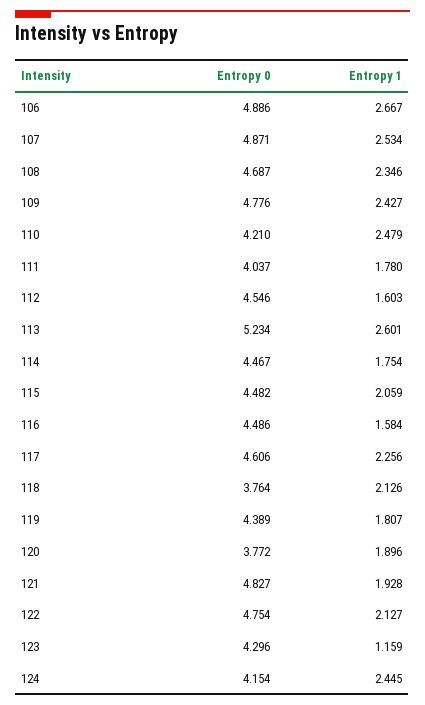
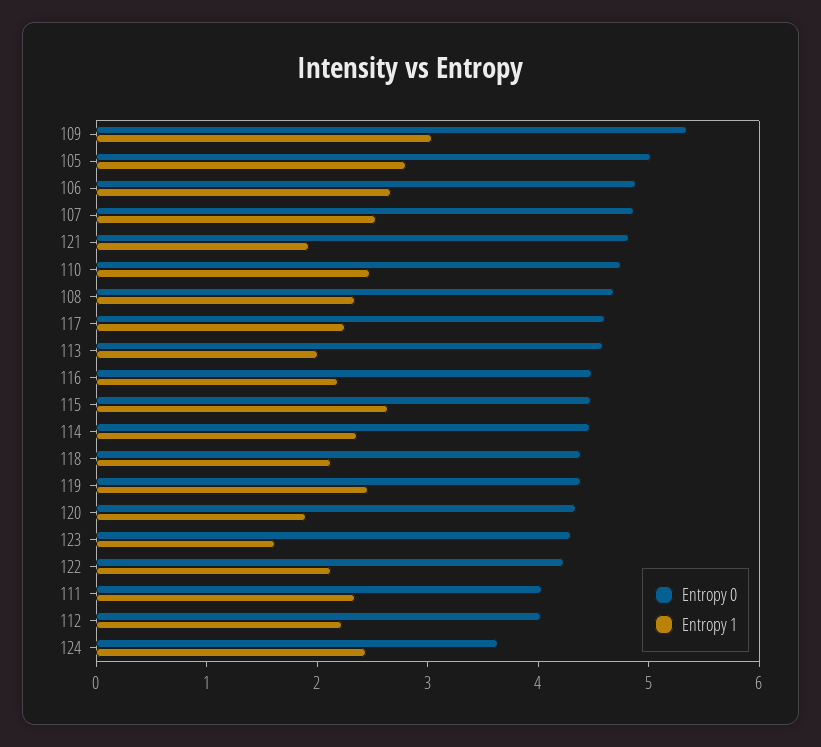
  {
    "Entropy 0": {
      "106": 4.886,
      "107": 4.871,
      "108": 4.687,
-     "109": 4.776,
+     "109": 5.4,
-     "110": 4.21,
+     "110": 4.8,
      "111": 4.037,
-     "112": 4.546,
+     "112": 4,
-     "113": 5.234,
+     "113": 4.6,
      "114": 4.467,
      "115": 4.482,
      "116": 4.486,
      "117": 4.606,
-     "118": 3.764,
+     "118": 4.4,
      "119": 4.389,
-     "120": 3.772,
+     "120": 4.4,
      "121": 4.827,
-     "122": 4.754,
+     "122": 4.2,
      "123": 4.296,
-     "124": 4.154
+     "124": 3.6,
+     "105": 5
    },
    "Entropy 1": {
      "106": 2.667,
      "107": 2.534,
      "108": 2.346,
-     "109": 2.427,
+     "109": 3,
      "110": 2.479,
-     "111": 1.78,
+     "111": 2.4,
-     "112": 1.603,
+     "112": 2.2,
-     "113": 2.601,
+     "113": 2,
-     "114": 1.754,
+     "114": 2.4,
-     "115": 2.059,
+     "115": 2.6,
-     "116": 1.584,
+     "116": 2.2,
      "117": 2.256,
      "118": 2.126,
-     "119": 1.807,
+     "119": 2.4,
      "120": 1.896,
      "121": 1.928,
      "122": 2.127,
-     "123": 1.159,
+     "123": 1.6,
-     "124": 2.445
+     "124": 2.445,
+     "105": 2.8
    }
  }

